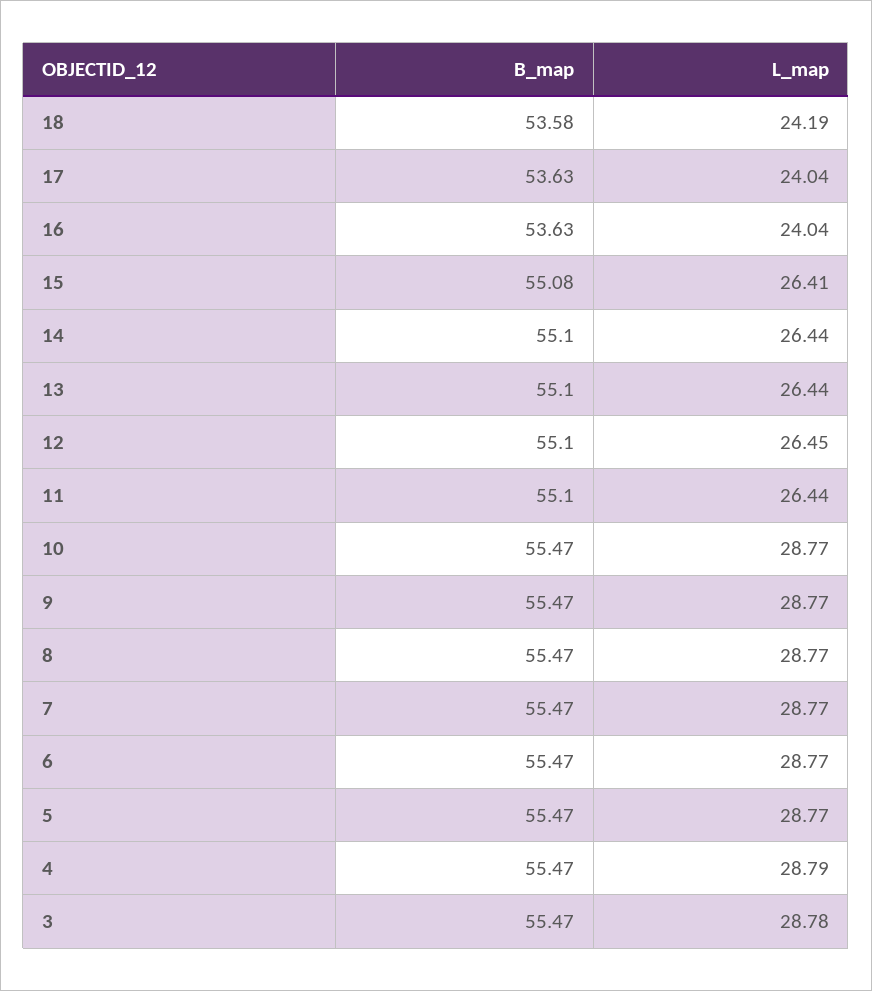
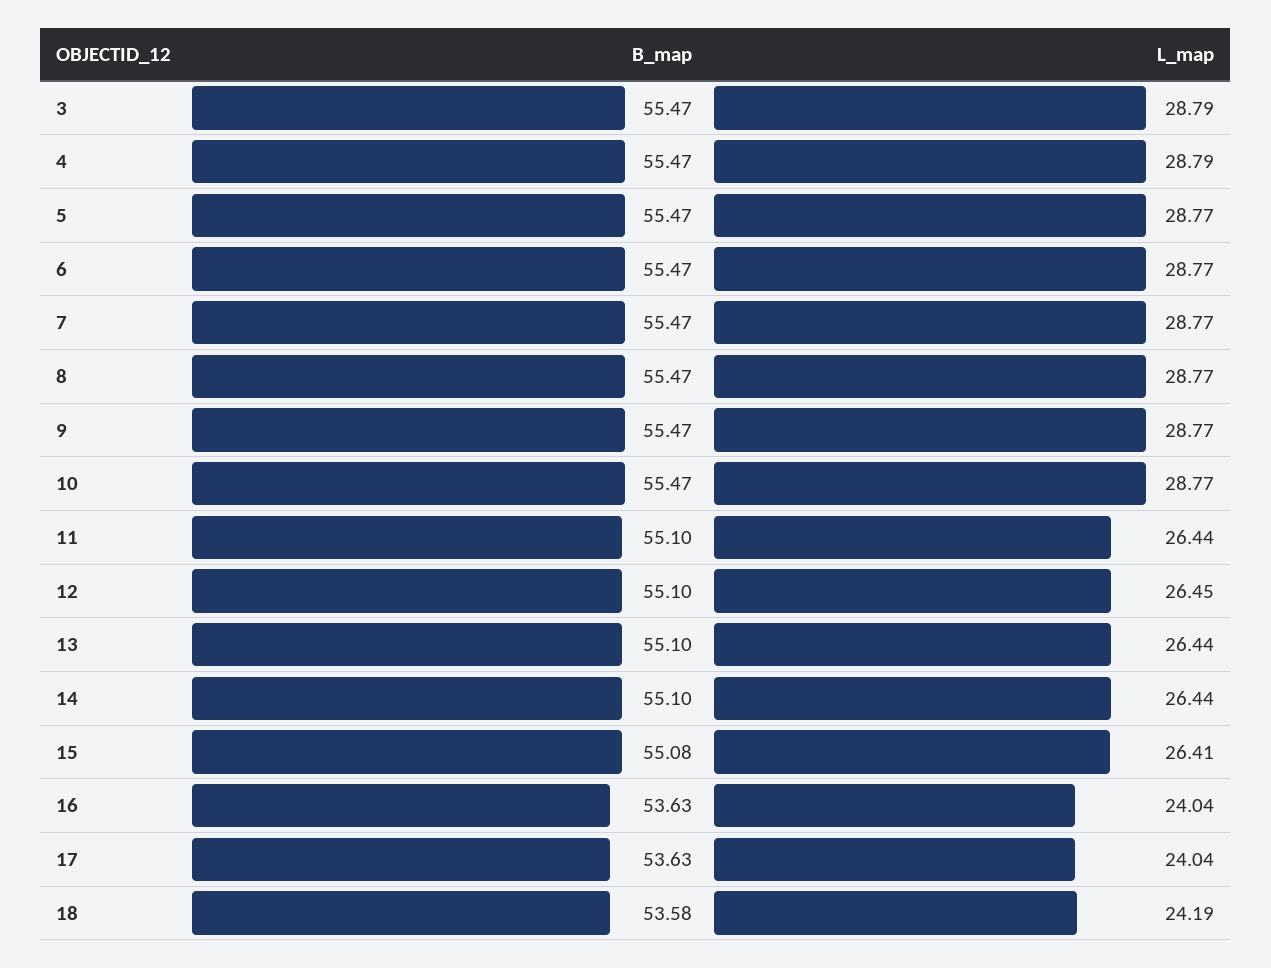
  {
    "B_map": {
      "18": 53.58,
      "17": 53.63,
      "16": 53.63,
      "15": 55.08,
      "14": 55.1,
      "13": 55.1,
      "12": 55.1,
      "11": 55.1,
      "10": 55.47,
      "9": 55.47,
      "8": 55.47,
      "7": 55.47,
      "6": 55.47,
      "5": 55.47,
      "4": 55.47,
      "3": 55.47
    },
    "L_map": {
      "18": 24.19,
      "17": 24.04,
      "16": 24.04,
      "15": 26.41,
      "14": 26.44,
      "13": 26.44,
      "12": 26.45,
      "11": 26.44,
      "10": 28.77,
      "9": 28.77,
      "8": 28.77,
      "7": 28.77,
      "6": 28.77,
      "5": 28.77,
      "4": 28.79,
-     "3": 28.78
+     "3": 28.79
    }
  }

